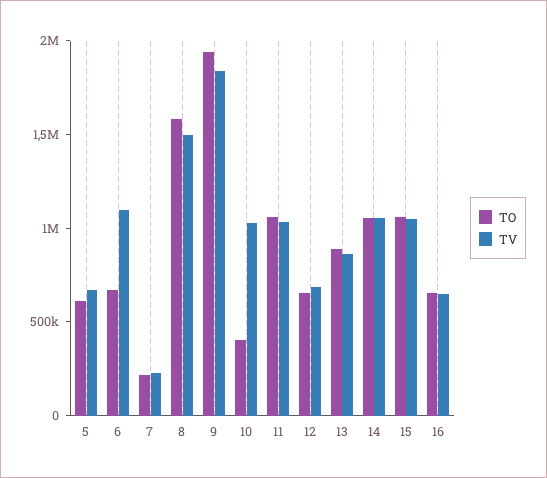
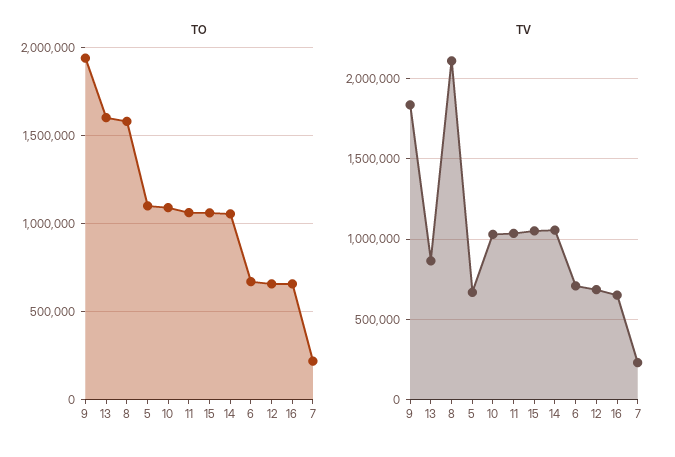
  {
    "TO": {
-     "5": 600000,
+     "5": 1100000,
      "6": 650000,
      "7": 200000,
      "8": 1600000,
      "9": 1950000,
-     "10": 400000,
+     "10": 1100000,
      "11": 1050000,
      "12": 650000,
-     "13": 900000,
+     "13": 1600000,
      "14": 1050000,
      "15": 1050000,
      "16": 650000
    },
    "TV": {
      "5": 650000,
-     "6": 1100000,
+     "6": 700000,
      "7": 250000,
-     "8": 1500000,
+     "8": 2100000,
      "9": 1850000,
      "10": 1050000,
      "11": 1050000,
      "12": 700000,
      "13": 850000,
      "14": 1050000,
      "15": 1050000,
      "16": 650000
    }
  }

